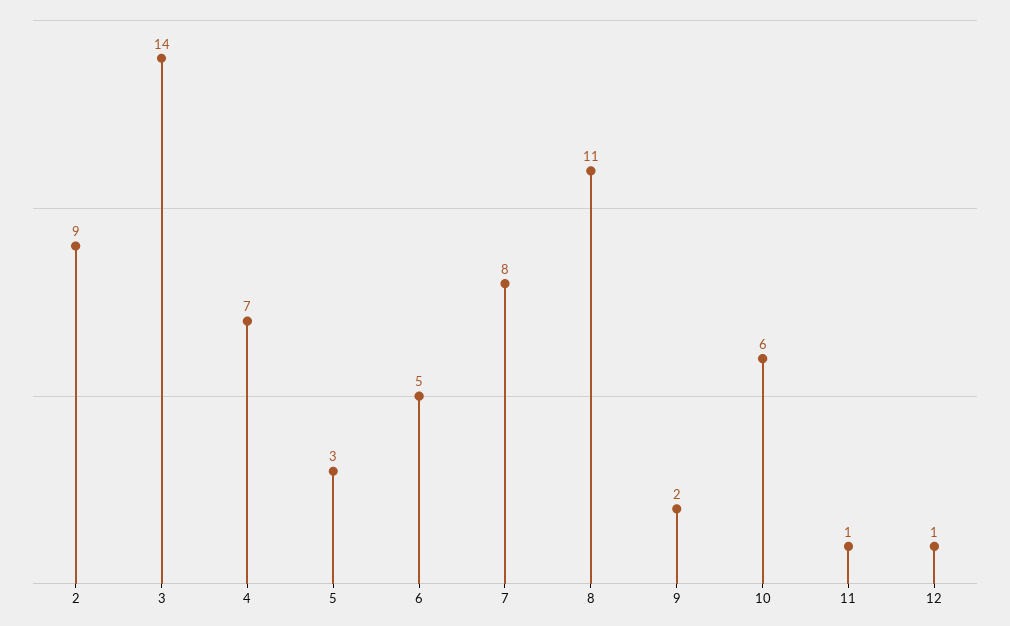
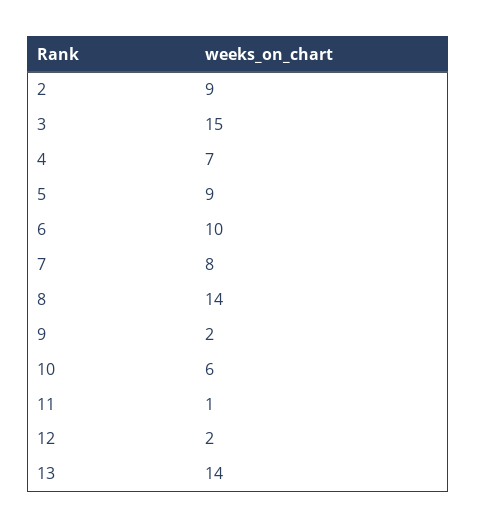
  {
    "2": 9,
-   "3": 14,
+   "3": 15,
    "4": 7,
-   "5": 3,
+   "5": 9,
-   "6": 5,
+   "6": 10,
    "7": 8,
-   "8": 11,
+   "8": 14,
    "9": 2,
    "10": 6,
    "11": 1,
-   "12": 1
+   "12": 2,
+   "13": 14
  }

